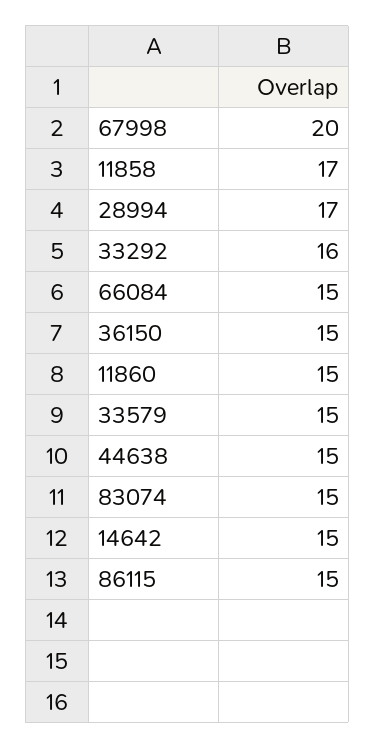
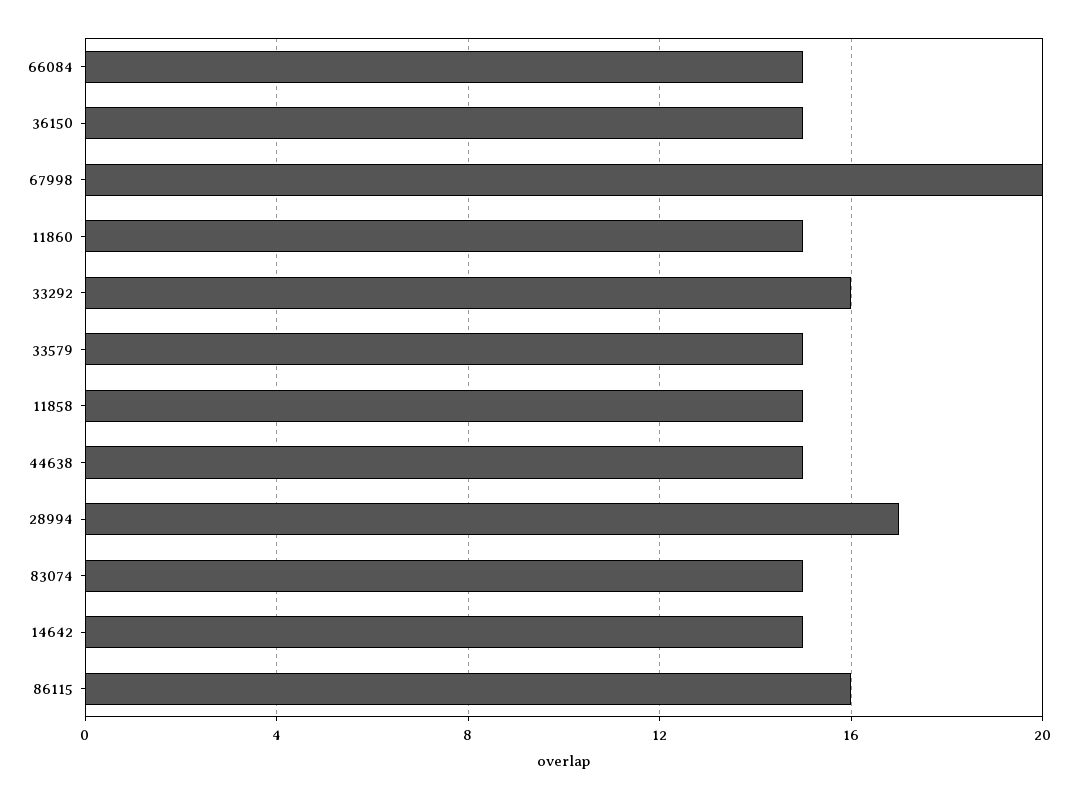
  {
    "67998": 20,
-   "11858": 17,
+   "11858": 15,
    "28994": 17,
    "33292": 16,
    "66084": 15,
    "36150": 15,
    "11860": 15,
    "33579": 15,
    "44638": 15,
    "83074": 15,
    "14642": 15,
-   "86115": 15
+   "86115": 16
  }

